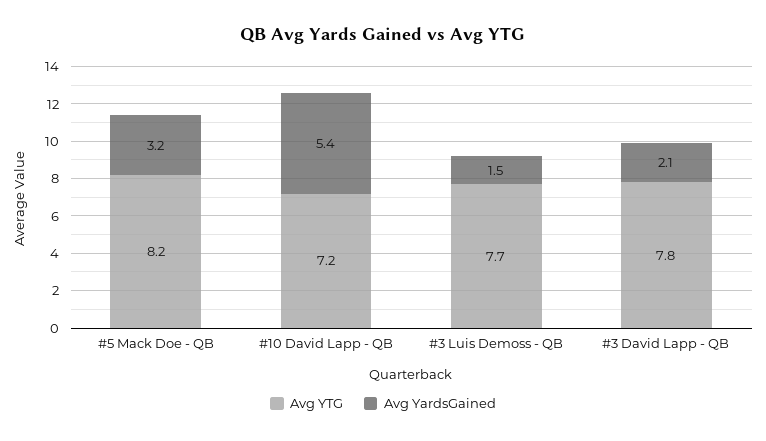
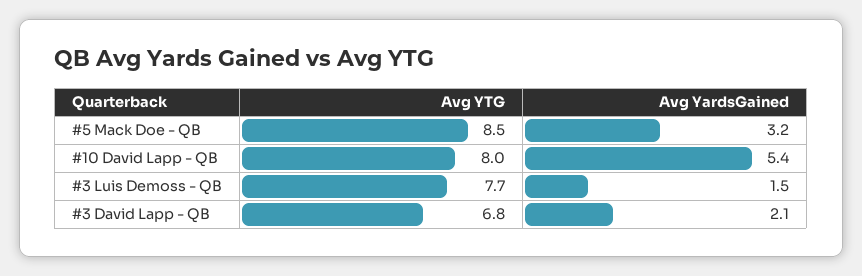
  {
    "Avg YTG": {
-     "#5 Mack Doe - QB": 8.2,
+     "#5 Mack Doe - QB": 8.5,
-     "#10 David Lapp - QB": 7.2,
+     "#10 David Lapp - QB": 8,
      "#3 Luis Demoss - QB": 7.7,
-     "#3 David Lapp - QB": 7.8
+     "#3 David Lapp - QB": 6.8
    },
    "Avg YardsGained": {
      "#5 Mack Doe - QB": 3.2,
      "#10 David Lapp - QB": 5.4,
      "#3 Luis Demoss - QB": 1.5,
      "#3 David Lapp - QB": 2.1
    }
  }

